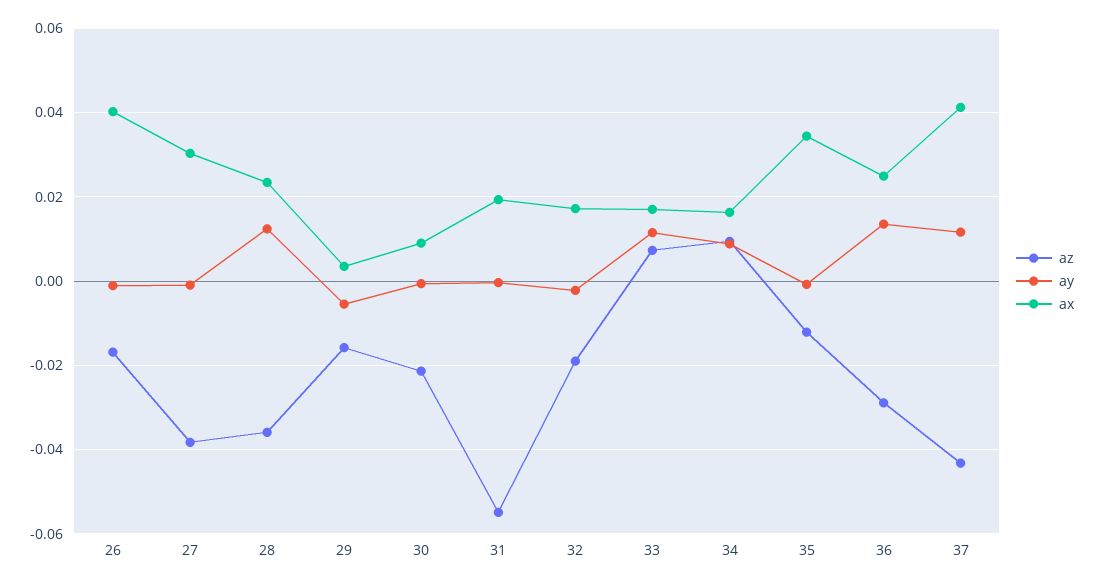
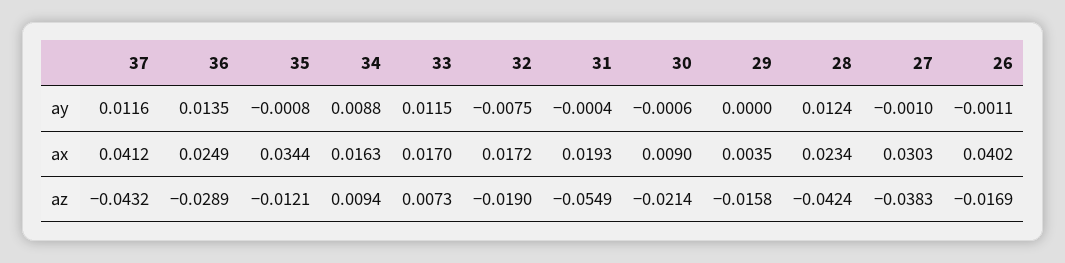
  {
    "az": {
      "26": -0.0169,
      "27": -0.0383,
-     "28": -0.036,
+     "28": -0.0424,
      "29": -0.0158,
      "30": -0.0214,
      "31": -0.0549,
      "32": -0.019,
      "33": 0.0073,
      "34": 0.0094,
      "35": -0.0121,
      "36": -0.0289,
      "37": -0.0432
    },
    "ay": {
      "26": -0.0011,
      "27": -0.001,
      "28": 0.0124,
-     "29": -0.006,
+     "29": 0,
      "30": -0.0006,
      "31": -0.0004,
-     "32": -0.002,
+     "32": -0.0075,
      "33": 0.0115,
      "34": 0.0088,
      "35": -0.0008,
      "36": 0.0135,
      "37": 0.0116
    },
    "ax": {
      "26": 0.0402,
      "27": 0.0303,
      "28": 0.0234,
      "29": 0.0035,
      "30": 0.009,
      "31": 0.0193,
      "32": 0.0172,
      "33": 0.017,
      "34": 0.0163,
      "35": 0.0344,
      "36": 0.0249,
      "37": 0.0412
    }
  }

